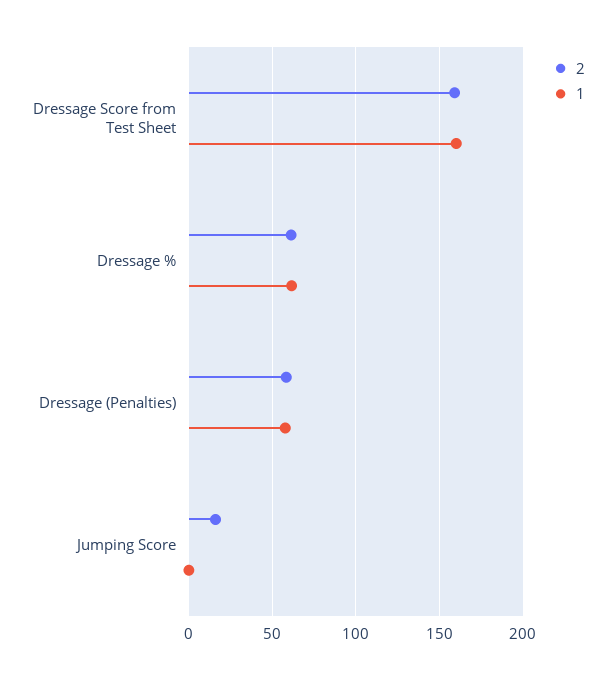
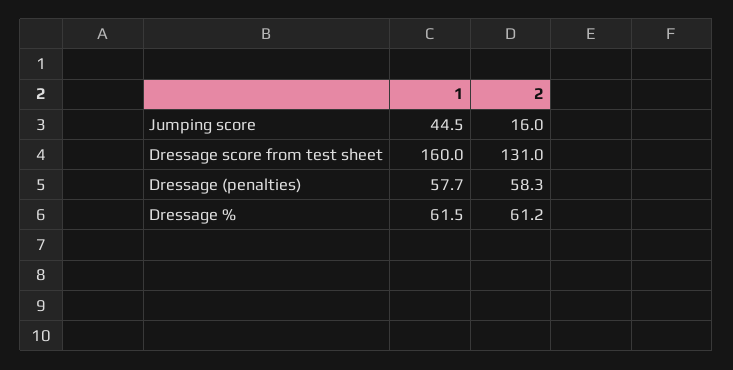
  {
    "2": {
-     "Dressage Score from Test Sheet": 160,
+     "Dressage Score from Test Sheet": 131,
      "Dressage %": 61.2,
      "Dressage (Penalties)": 58.3,
      "Jumping Score": 16
    },
    "1": {
      "Dressage Score from Test Sheet": 160,
      "Dressage %": 61.5,
      "Dressage (Penalties)": 57.7,
-     "Jumping Score": 0
+     "Jumping Score": 44.5
    }
  }

